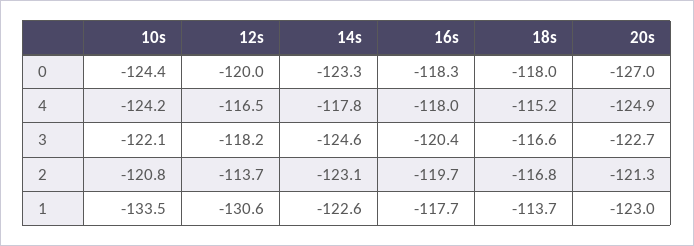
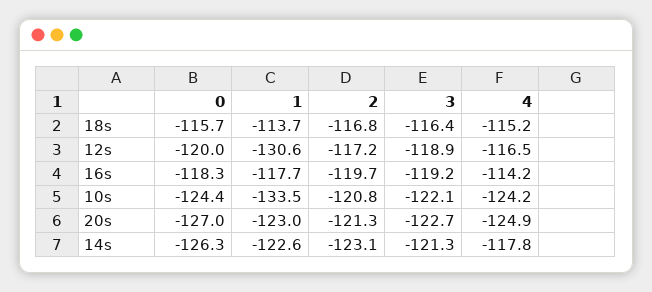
  {
    "10s": {
      "0": -124.4,
      "4": -124.2,
      "3": -122.1,
      "2": -120.8,
      "1": -133.5
    },
    "12s": {
      "0": -120,
      "4": -116.5,
-     "3": -118.2,
+     "3": -118.9,
-     "2": -113.7,
+     "2": -117.2,
      "1": -130.6
    },
    "14s": {
-     "0": -123.3,
+     "0": -126.3,
      "4": -117.8,
-     "3": -124.6,
+     "3": -121.3,
      "2": -123.1,
      "1": -122.6
    },
    "16s": {
      "0": -118.3,
-     "4": -118,
+     "4": -114.2,
-     "3": -120.4,
+     "3": -119.2,
      "2": -119.7,
      "1": -117.7
    },
    "18s": {
-     "0": -118,
+     "0": -115.7,
      "4": -115.2,
-     "3": -116.6,
+     "3": -116.4,
      "2": -116.8,
      "1": -113.7
    },
    "20s": {
      "0": -127,
      "4": -124.9,
      "3": -122.7,
      "2": -121.3,
      "1": -123
    }
  }

